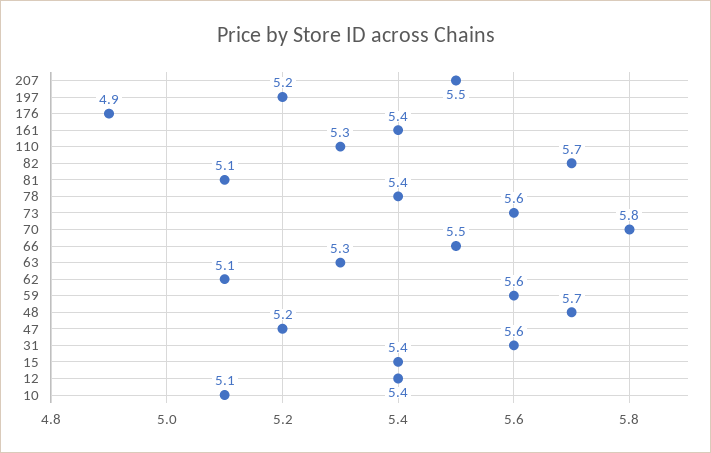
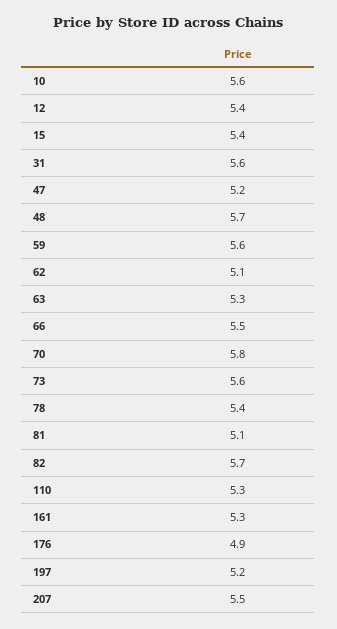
  {
    "207": 5.5,
    "197": 5.2,
    "176": 4.9,
-   "161": 5.4,
+   "161": 5.3,
    "110": 5.3,
    "82": 5.7,
    "81": 5.1,
    "78": 5.4,
    "73": 5.6,
    "70": 5.8,
    "66": 5.5,
    "63": 5.3,
    "62": 5.1,
    "59": 5.6,
    "48": 5.7,
    "47": 5.2,
    "31": 5.6,
    "15": 5.4,
    "12": 5.4,
-   "10": 5.1
+   "10": 5.6
  }

